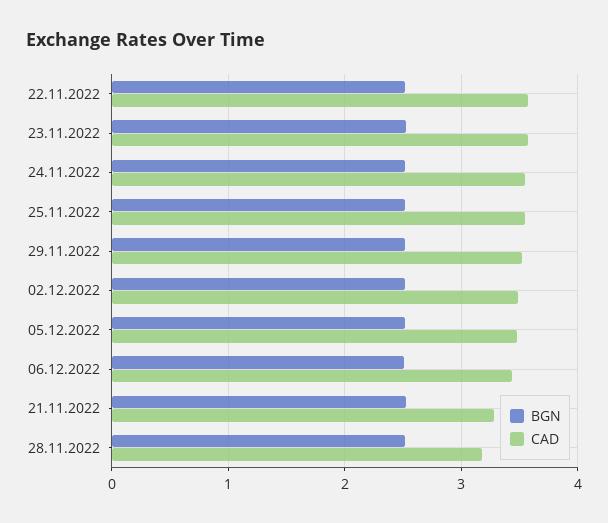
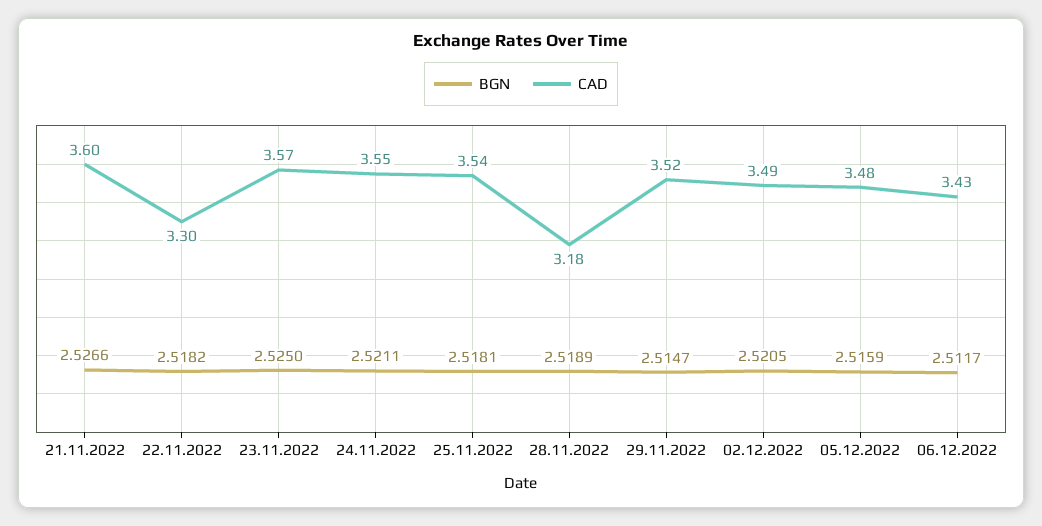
  {
    "BGN": {
      "22.11.2022": 2.5182,
      "23.11.2022": 2.525,
      "24.11.2022": 2.5211,
      "25.11.2022": 2.5181,
      "29.11.2022": 2.5147,
      "02.12.2022": 2.5205,
      "05.12.2022": 2.5159,
      "06.12.2022": 2.5117,
      "21.11.2022": 2.5266,
      "28.11.2022": 2.5189
    },
    "CAD": {
-     "22.11.2022": 3.6,
+     "22.11.2022": 3.3,
      "23.11.2022": 3.57,
      "24.11.2022": 3.55,
      "25.11.2022": 3.54,
      "29.11.2022": 3.52,
      "02.12.2022": 3.49,
      "05.12.2022": 3.48,
      "06.12.2022": 3.43,
-     "21.11.2022": 3.3,
+     "21.11.2022": 3.6,
      "28.11.2022": 3.18
    }
  }

